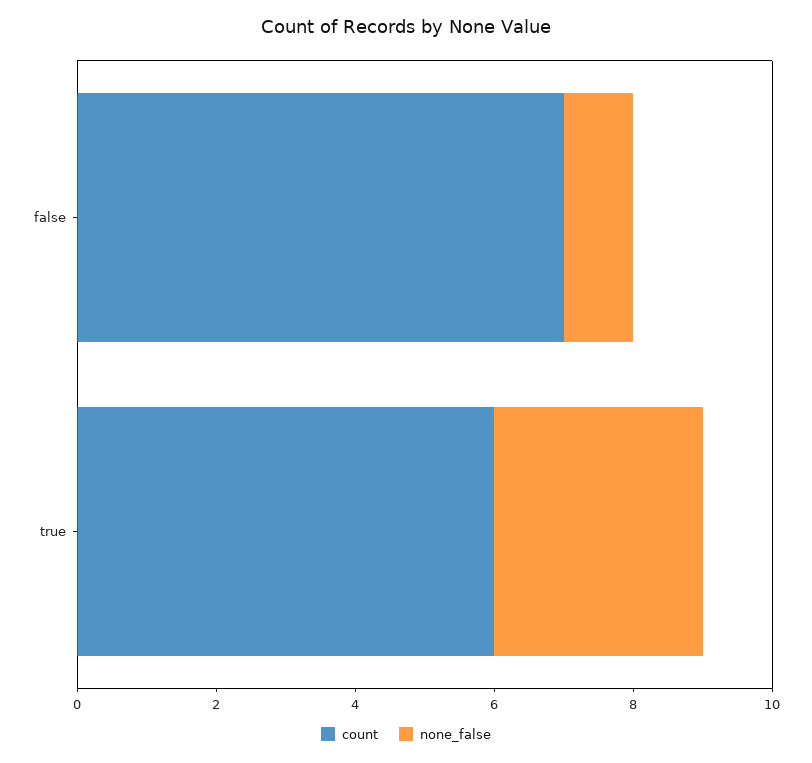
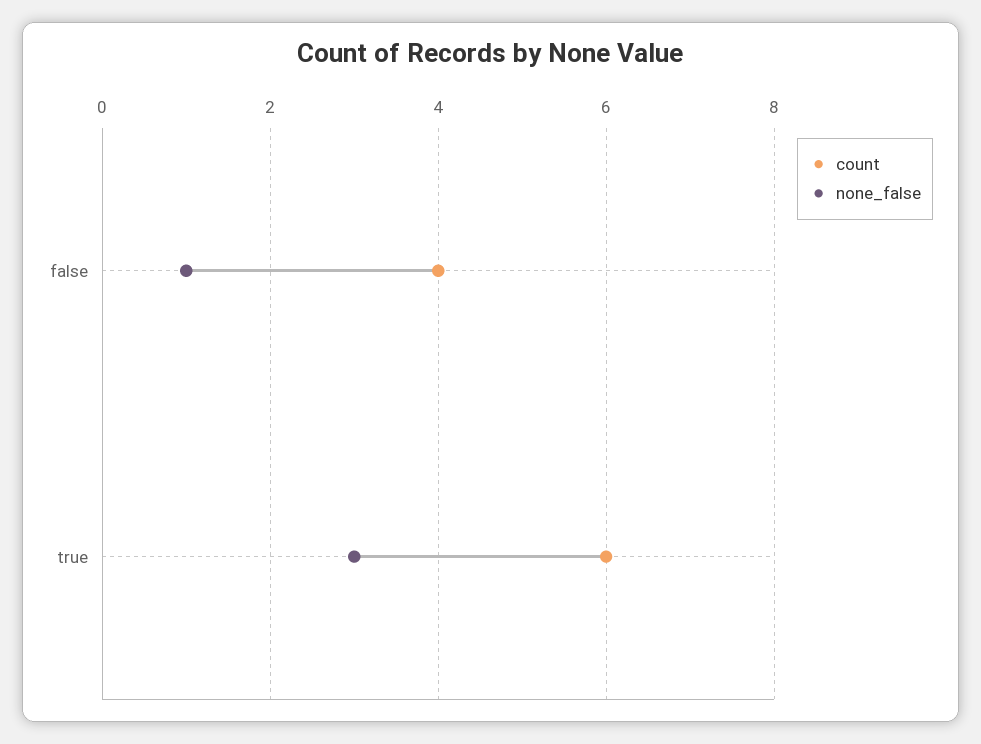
  {
    "count": {
-     "false": 7,
+     "false": 4,
      "true": 6
    },
    "none_false": {
      "false": 1,
      "true": 3
    }
  }

